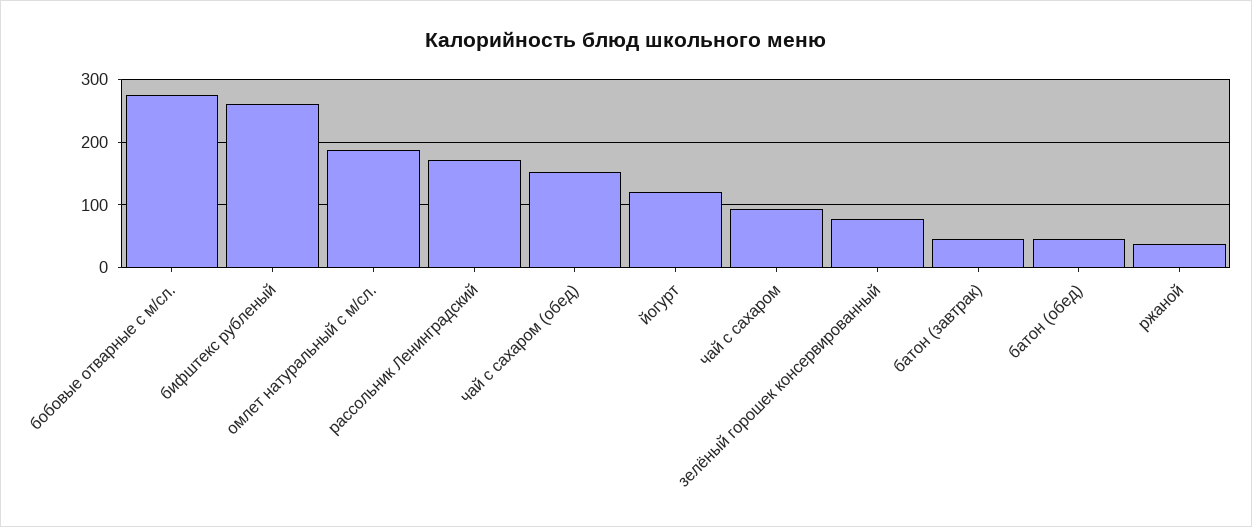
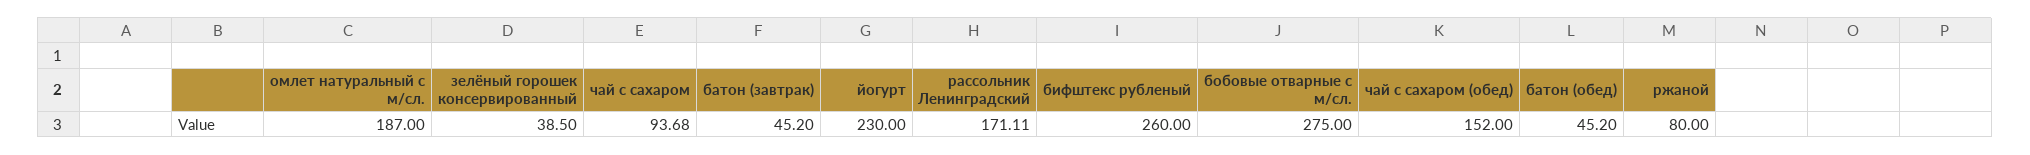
  {
    "бобовые отварные с м/сл.": 275,
    "бифштекс рубленый": 260,
    "омлет натуральный с м/сл.": 187,
    "рассольник Ленинградский": 171.11,
    "чай с сахаром (обед)": 152,
-   "йогурт": 120,
+   "йогурт": 230,
    "чай с сахаром": 93.68,
-   "зелёный горошек консервированный": 80,
+   "зелёный горошек консервированный": 38.5,
    "батон (завтрак)": 45.2,
    "батон (обед)": 45.2,
-   "ржаной": 40
+   "ржаной": 80
  }

